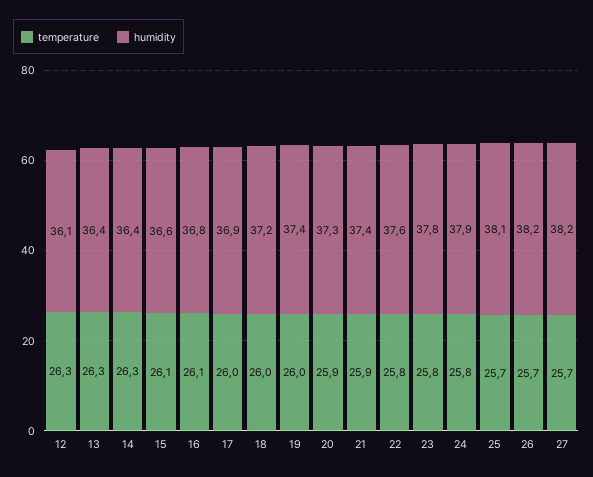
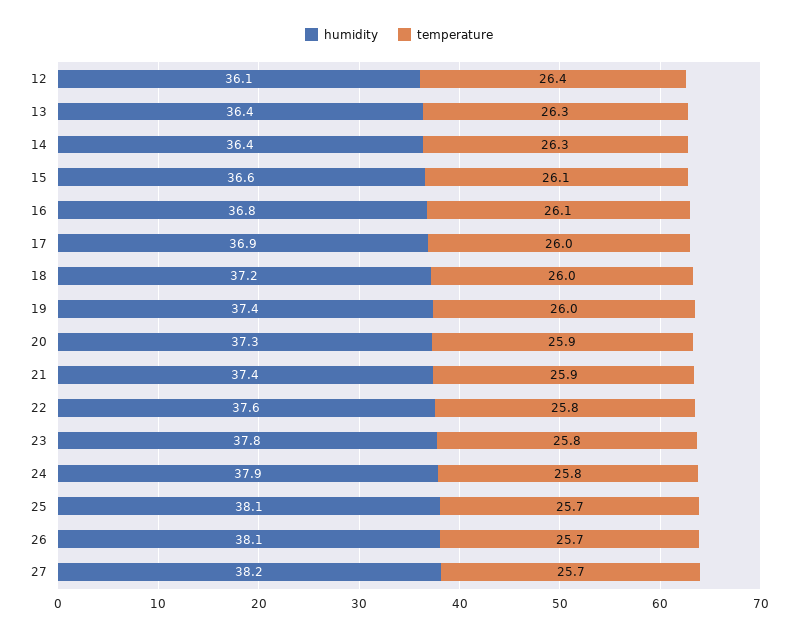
  {
    "temperature": {
-     "12": 26.3,
+     "12": 26.4,
      "13": 26.3,
      "14": 26.3,
      "15": 26.1,
      "16": 26.1,
      "17": 26,
      "18": 26,
      "19": 26,
      "20": 25.9,
      "21": 25.9,
      "22": 25.8,
      "23": 25.8,
      "24": 25.8,
      "25": 25.7,
      "26": 25.7,
      "27": 25.7
    },
    "humidity": {
      "12": 36.1,
      "13": 36.4,
      "14": 36.4,
      "15": 36.6,
      "16": 36.8,
      "17": 36.9,
      "18": 37.2,
      "19": 37.4,
      "20": 37.3,
      "21": 37.4,
      "22": 37.6,
      "23": 37.8,
      "24": 37.9,
      "25": 38.1,
-     "26": 38.2,
+     "26": 38.1,
      "27": 38.2
    }
  }

